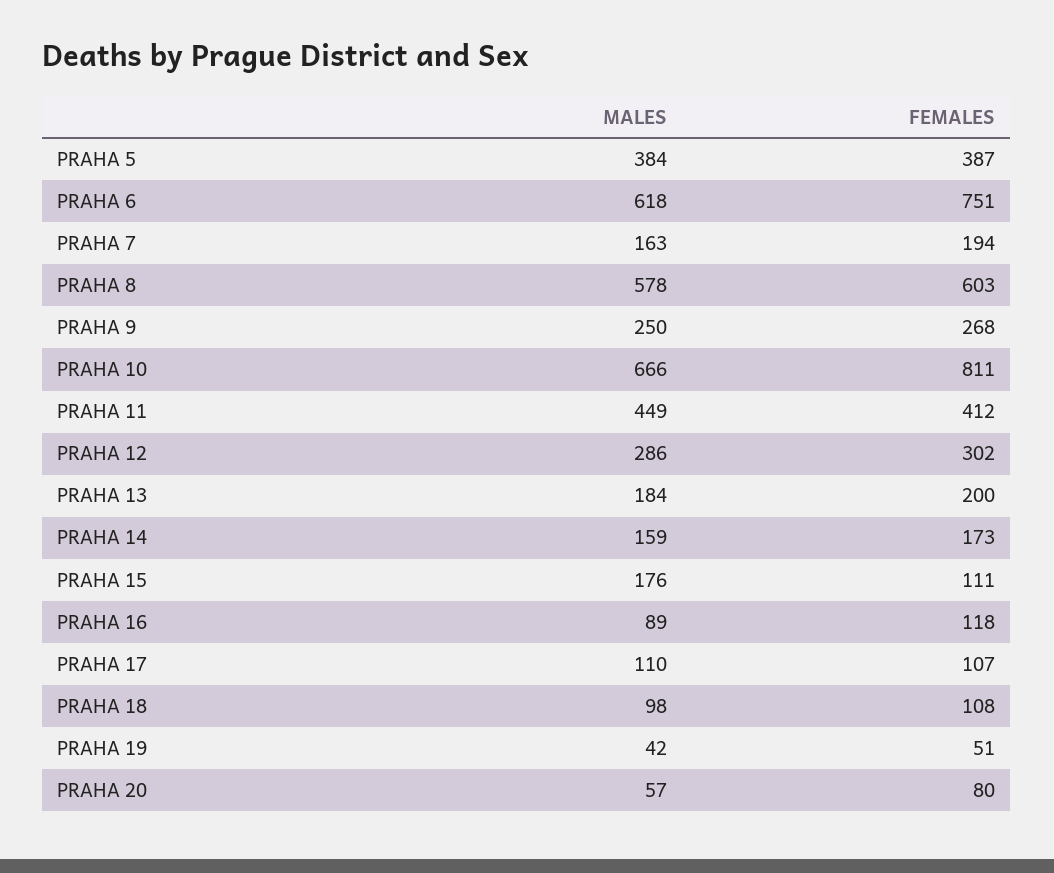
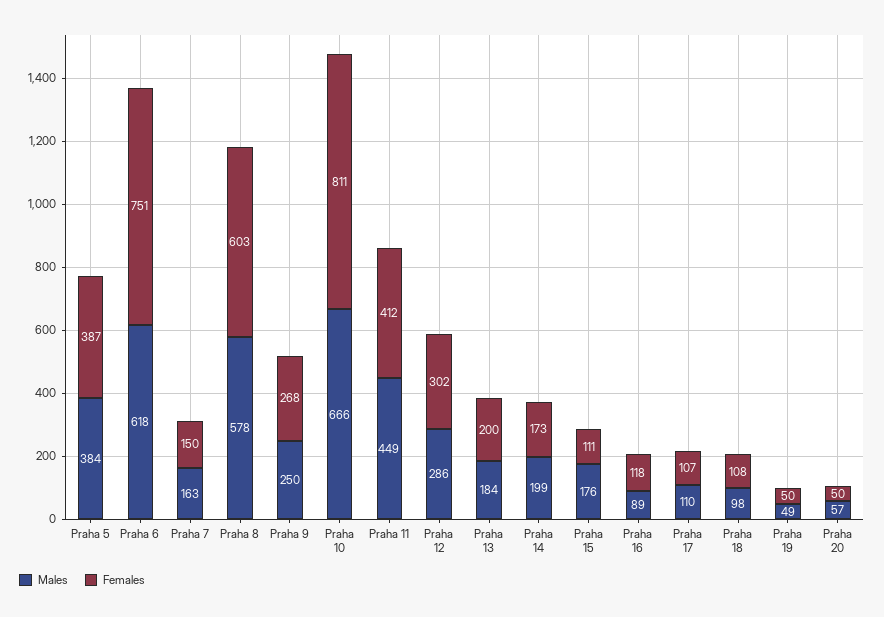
  {
    "MALES": {
      "PRAHA 5": 384,
      "PRAHA 6": 618,
      "PRAHA 7": 163,
      "PRAHA 8": 578,
      "PRAHA 9": 250,
      "PRAHA 10": 666,
      "PRAHA 11": 449,
      "PRAHA 12": 286,
      "PRAHA 13": 184,
-     "PRAHA 14": 159,
+     "PRAHA 14": 199,
      "PRAHA 15": 176,
      "PRAHA 16": 89,
      "PRAHA 17": 110,
      "PRAHA 18": 98,
-     "PRAHA 19": 42,
+     "PRAHA 19": 49,
      "PRAHA 20": 57
    },
    "FEMALES": {
      "PRAHA 5": 387,
      "PRAHA 6": 751,
-     "PRAHA 7": 194,
+     "PRAHA 7": 150,
      "PRAHA 8": 603,
      "PRAHA 9": 268,
      "PRAHA 10": 811,
      "PRAHA 11": 412,
      "PRAHA 12": 302,
      "PRAHA 13": 200,
      "PRAHA 14": 173,
      "PRAHA 15": 111,
      "PRAHA 16": 118,
      "PRAHA 17": 107,
      "PRAHA 18": 108,
-     "PRAHA 19": 51,
+     "PRAHA 19": 50,
-     "PRAHA 20": 80
+     "PRAHA 20": 50
    }
  }

